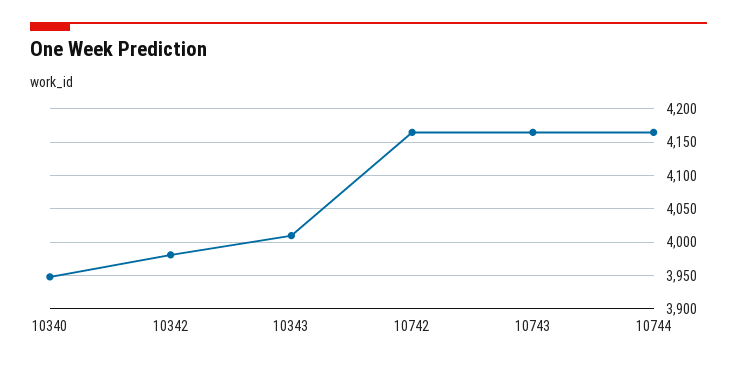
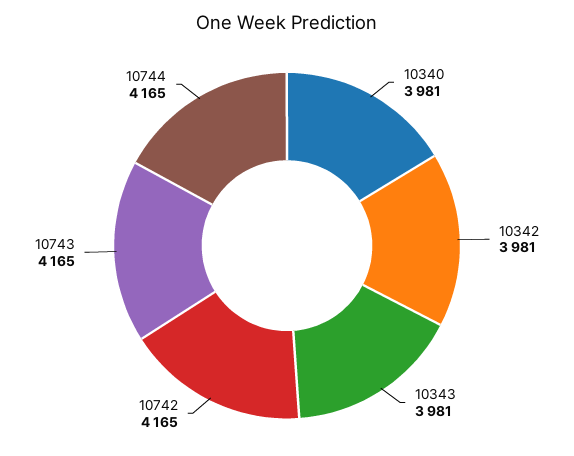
  {
-   "10340": 3950,
+   "10340": 3981,
    "10342": 3981,
-   "10343": 4010,
+   "10343": 3981,
    "10742": 4165,
    "10743": 4165,
    "10744": 4165
  }

